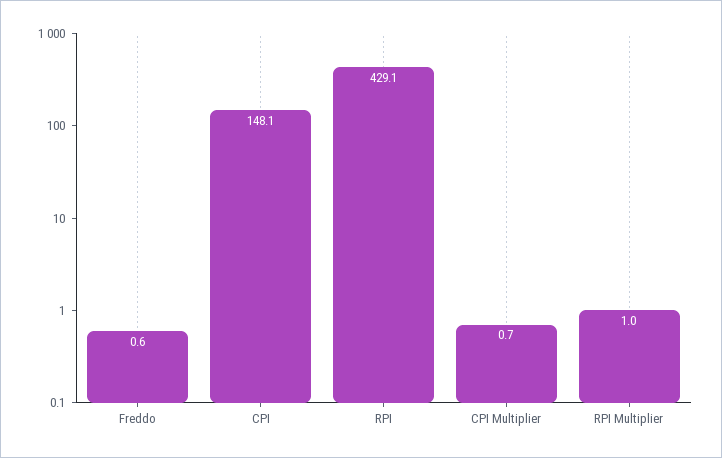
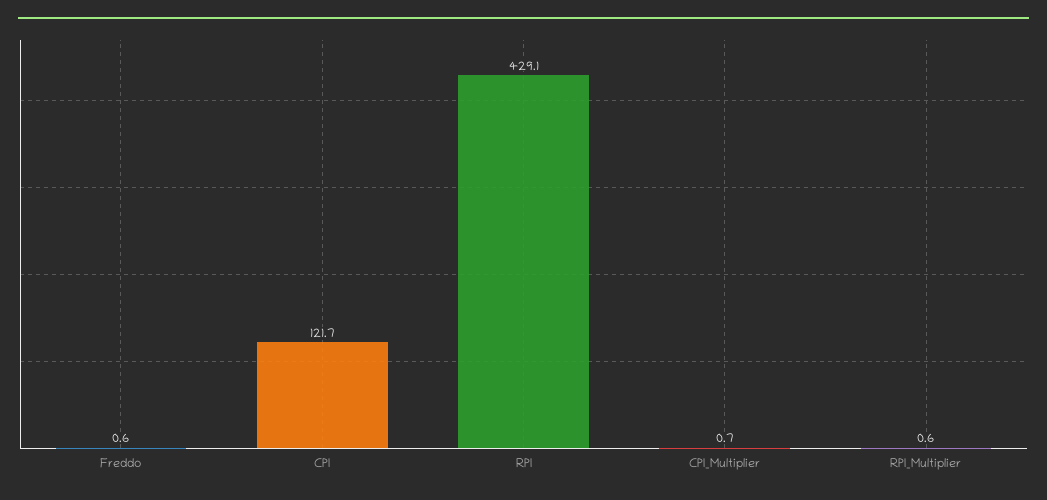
  {
    "Freddo": 0.6,
-   "CPI": 148.1,
+   "CPI": 121.7,
    "RPI": 429.1,
    "CPI Multiplier": 0.7,
-   "RPI Multiplier": 1
+   "RPI Multiplier": 0.6
  }

